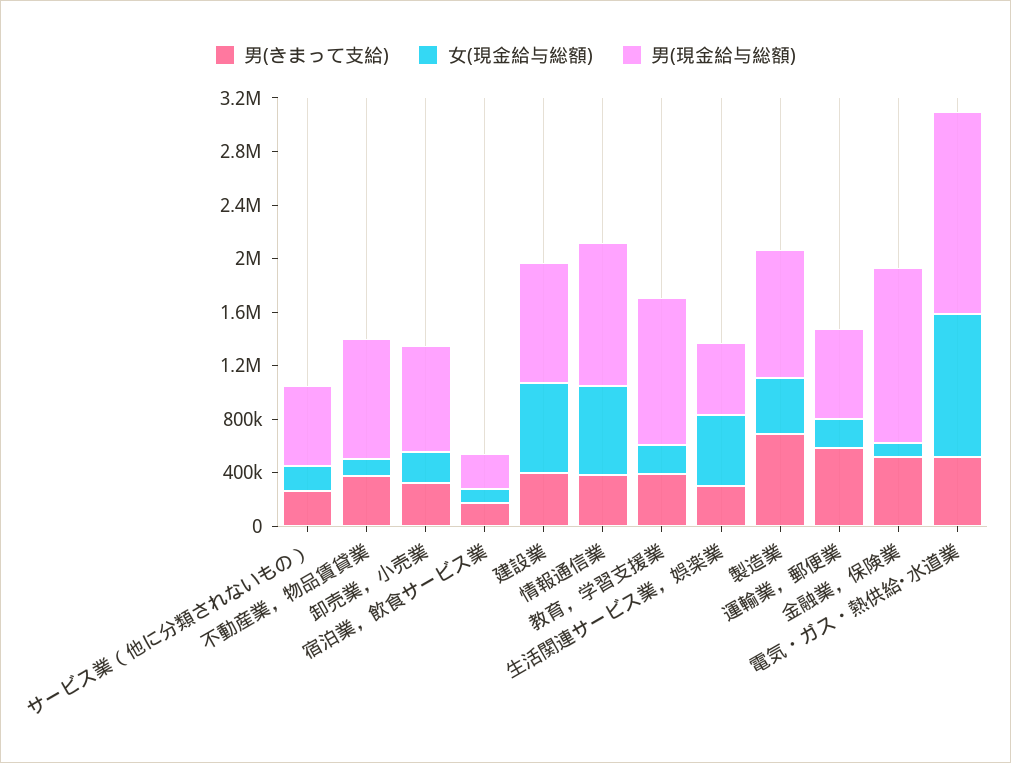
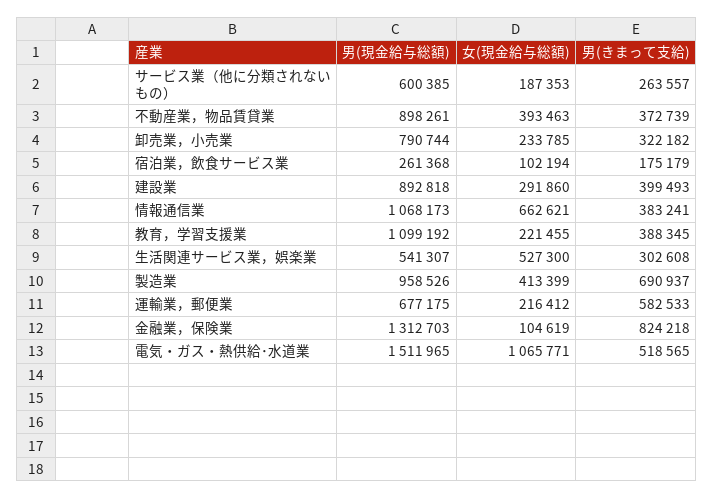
  {
    "男(きまって支給)": {
      "サービス業（他に分類されないもの）": 263557,
      "不動産業，物品賃貸業": 372739,
      "卸売業，小売業": 322182,
      "宿泊業，飲食サービス業": 175179,
      "建設業": 399493,
      "情報通信業": 383241,
      "教育，学習支援業": 388345,
      "生活関連サービス業，娯楽業": 302608,
      "製造業": 690937,
      "運輸業，郵便業": 582533,
-     "金融業，保険業": 500000,
+     "金融業，保険業": 824218,
      "電気・ガス・熱供給･水道業": 518565
    },
    "女(現金給与総額)": {
      "サービス業（他に分類されないもの）": 187353,
-     "不動産業，物品賃貸業": 100000,
+     "不動産業，物品賃貸業": 393463,
      "卸売業，小売業": 233785,
      "宿泊業，飲食サービス業": 102194,
-     "建設業": 700000,
+     "建設業": 291860,
      "情報通信業": 662621,
      "教育，学習支援業": 221455,
      "生活関連サービス業，娯楽業": 527300,
      "製造業": 413399,
      "運輸業，郵便業": 216412,
      "金融業，保険業": 104619,
      "電気・ガス・熱供給･水道業": 1065771
    },
    "男(現金給与総額)": {
      "サービス業（他に分類されないもの）": 600385,
      "不動産業，物品賃貸業": 898261,
      "卸売業，小売業": 790744,
      "宿泊業，飲食サービス業": 261368,
      "建設業": 892818,
      "情報通信業": 1068173,
      "教育，学習支援業": 1099192,
      "生活関連サービス業，娯楽業": 541307,
      "製造業": 958526,
      "運輸業，郵便業": 677175,
      "金融業，保険業": 1312703,
      "電気・ガス・熱供給･水道業": 1511965
    }
  }

